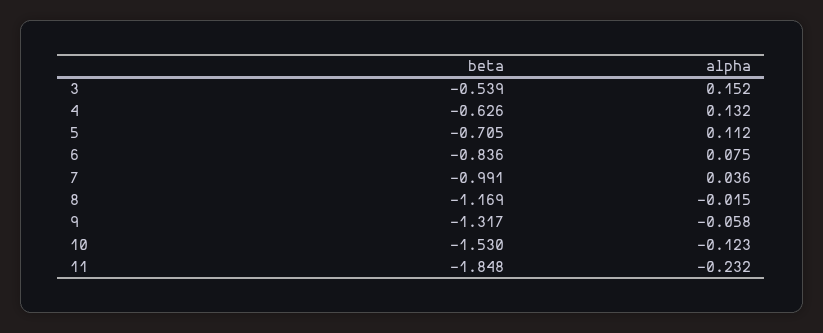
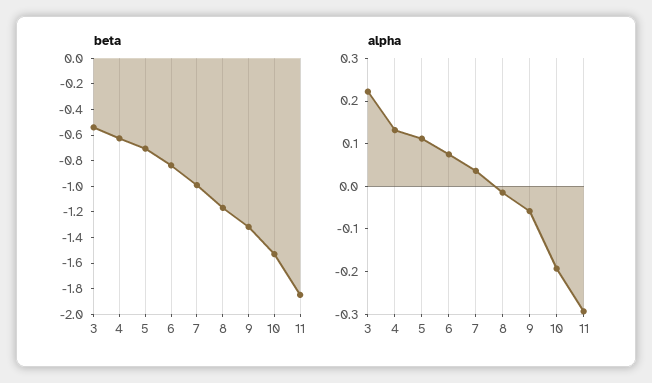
  {
    "beta": {
      "3": -0.539,
      "4": -0.626,
      "5": -0.705,
      "6": -0.836,
      "7": -0.991,
      "8": -1.169,
      "9": -1.317,
      "10": -1.53,
      "11": -1.848
    },
    "alpha": {
-     "3": 0.152,
+     "3": 0.22,
      "4": 0.132,
      "5": 0.112,
      "6": 0.075,
      "7": 0.036,
      "8": -0.015,
      "9": -0.058,
-     "10": -0.123,
+     "10": -0.2,
-     "11": -0.232
+     "11": -0.3
    }
  }

